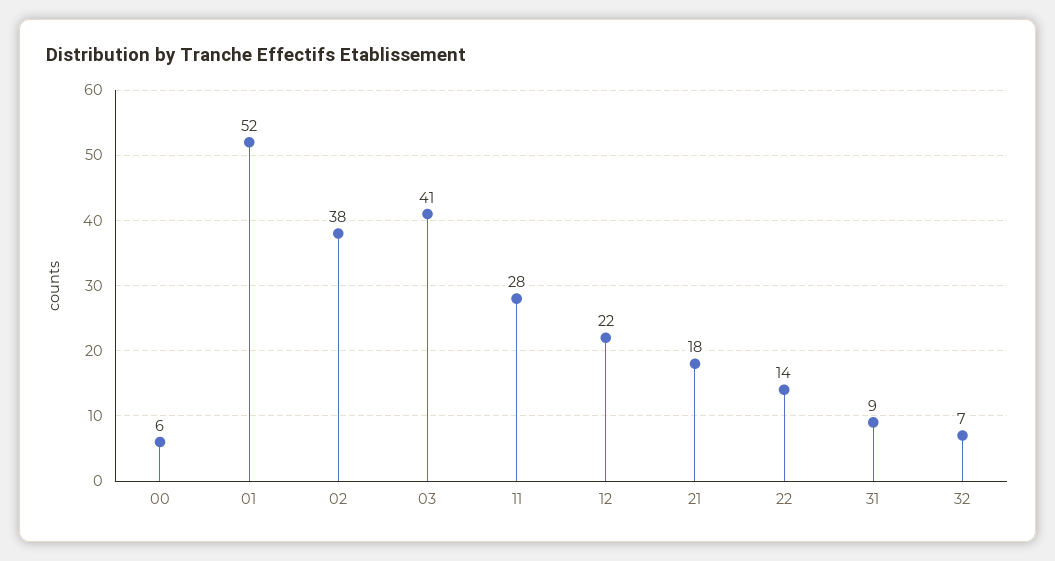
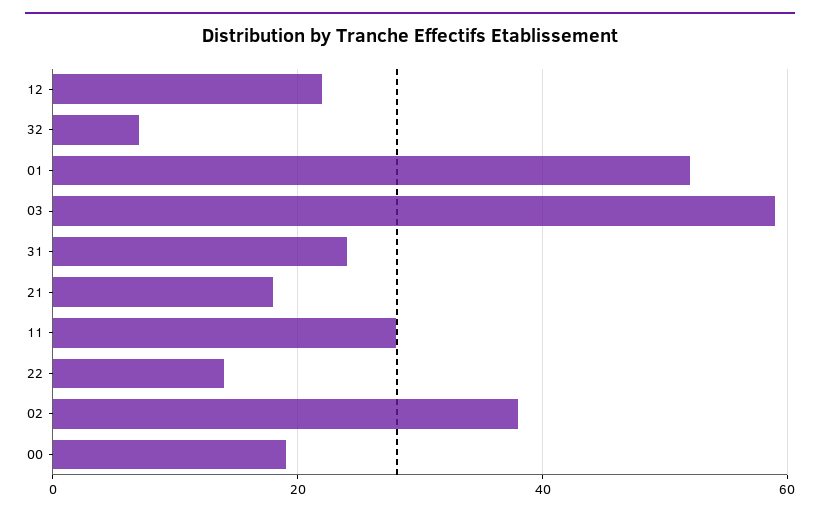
  {
-   "00": 6,
+   "00": 20,
    "01": 52,
    "02": 38,
-   "03": 41,
+   "03": 60,
    "11": 28,
    "12": 22,
    "21": 18,
    "22": 14,
-   "31": 9,
+   "31": 25,
    "32": 7
  }

